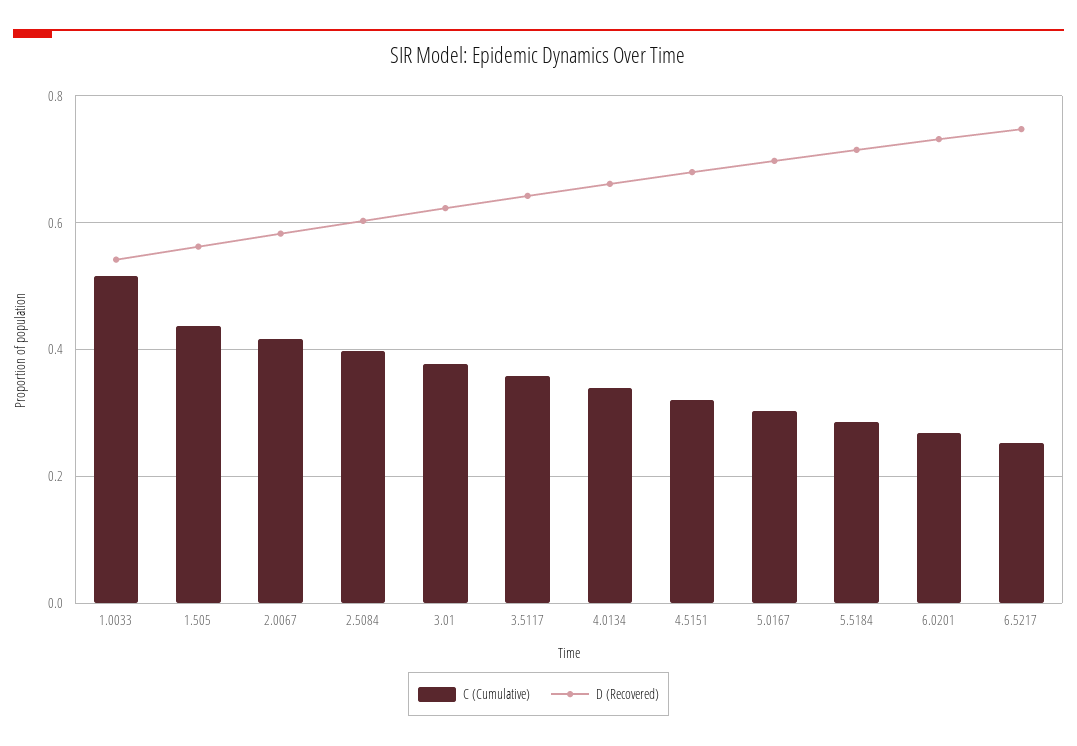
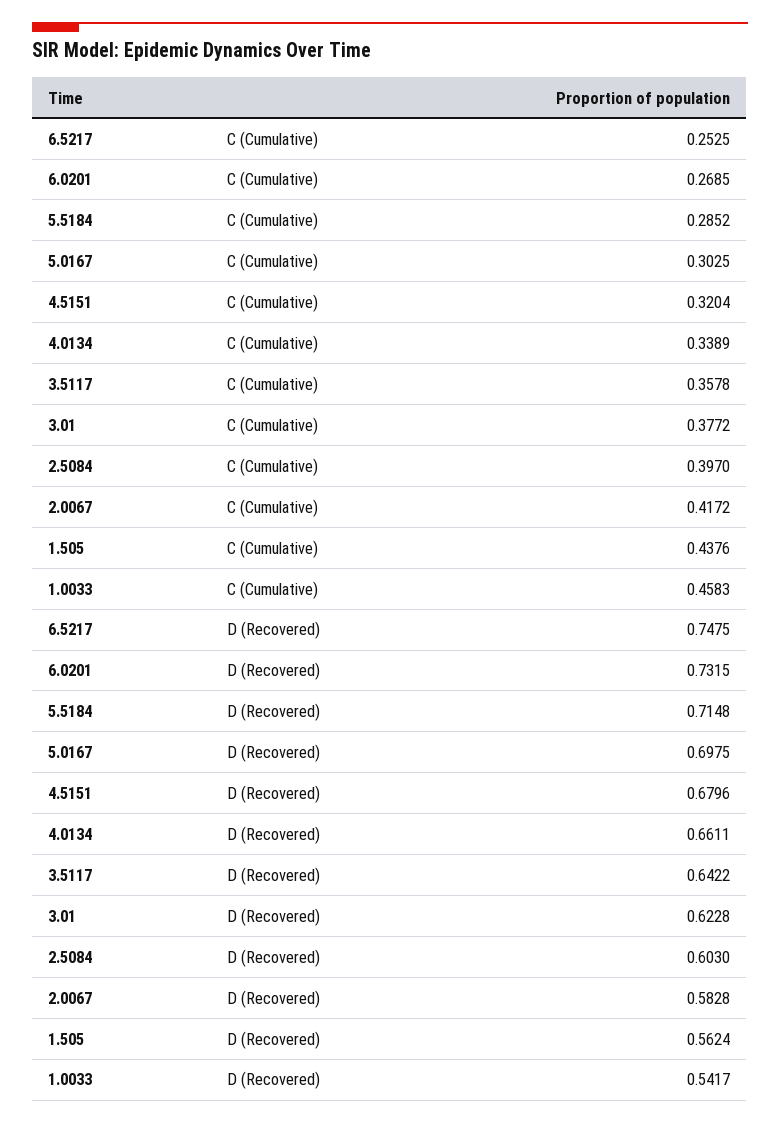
  {
    "C (Cumulative)": {
-     "1.0033": 0.52,
+     "1.0033": 0.4583,
      "1.505": 0.4376,
      "2.0067": 0.4172,
      "2.5084": 0.397,
      "3.01": 0.3772,
      "3.5117": 0.3578,
      "4.0134": 0.3389,
      "4.5151": 0.3204,
      "5.0167": 0.3025,
      "5.5184": 0.2852,
      "6.0201": 0.2685,
      "6.5217": 0.2525
    },
    "D (Recovered)": {
      "1.0033": 0.5417,
      "1.505": 0.5624,
      "2.0067": 0.5828,
      "2.5084": 0.603,
      "3.01": 0.6228,
      "3.5117": 0.6422,
      "4.0134": 0.6611,
      "4.5151": 0.6796,
      "5.0167": 0.6975,
      "5.5184": 0.7148,
      "6.0201": 0.7315,
      "6.5217": 0.7475
    }
  }

